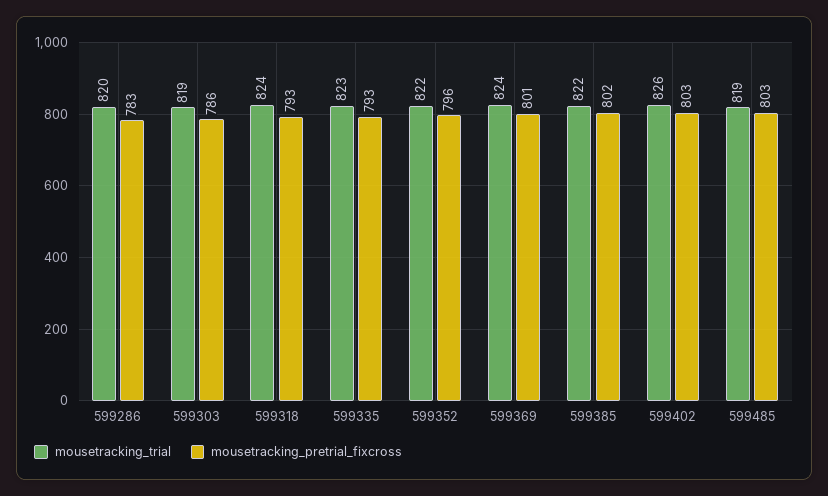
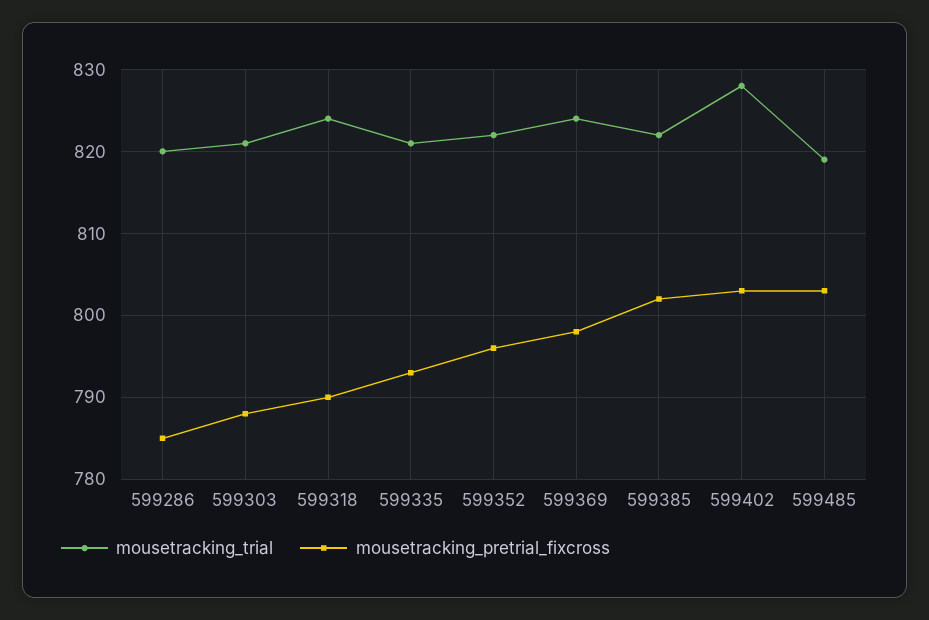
  {
    "mousetracking_trial": {
      "599286": 820,
-     "599303": 819,
+     "599303": 821,
      "599318": 824,
-     "599335": 823,
+     "599335": 821,
      "599352": 822,
      "599369": 824,
      "599385": 822,
-     "599402": 826,
+     "599402": 828,
      "599485": 819
    },
    "mousetracking_pretrial_fixcross": {
-     "599286": 783,
+     "599286": 785,
-     "599303": 786,
+     "599303": 788,
-     "599318": 793,
+     "599318": 790,
      "599335": 793,
      "599352": 796,
-     "599369": 801,
+     "599369": 798,
      "599385": 802,
      "599402": 803,
      "599485": 803
    }
  }

